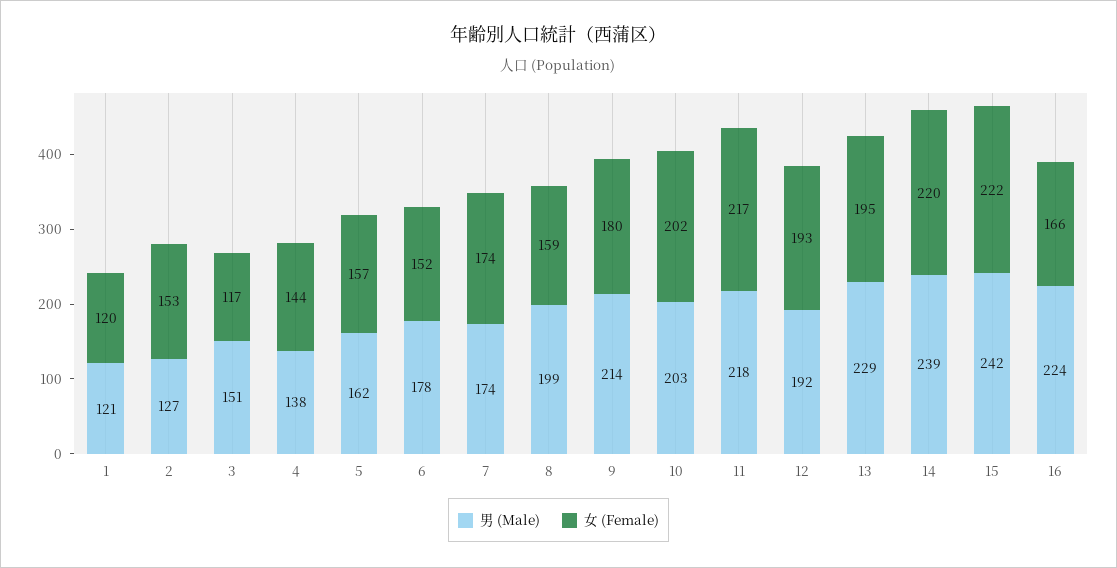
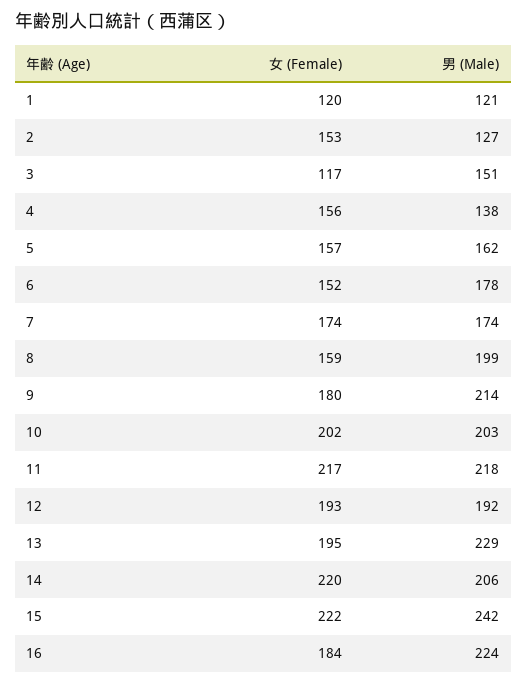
  {
    "男 (Male)": {
      "1": 121,
      "2": 127,
      "3": 151,
      "4": 138,
      "5": 162,
      "6": 178,
      "7": 174,
      "8": 199,
      "9": 214,
      "10": 203,
      "11": 218,
      "12": 192,
      "13": 229,
-     "14": 239,
+     "14": 206,
      "15": 242,
      "16": 224
    },
    "女 (Female)": {
      "1": 120,
      "2": 153,
      "3": 117,
-     "4": 144,
+     "4": 156,
      "5": 157,
      "6": 152,
      "7": 174,
      "8": 159,
      "9": 180,
      "10": 202,
      "11": 217,
      "12": 193,
      "13": 195,
      "14": 220,
      "15": 222,
-     "16": 166
+     "16": 184
    }
  }

